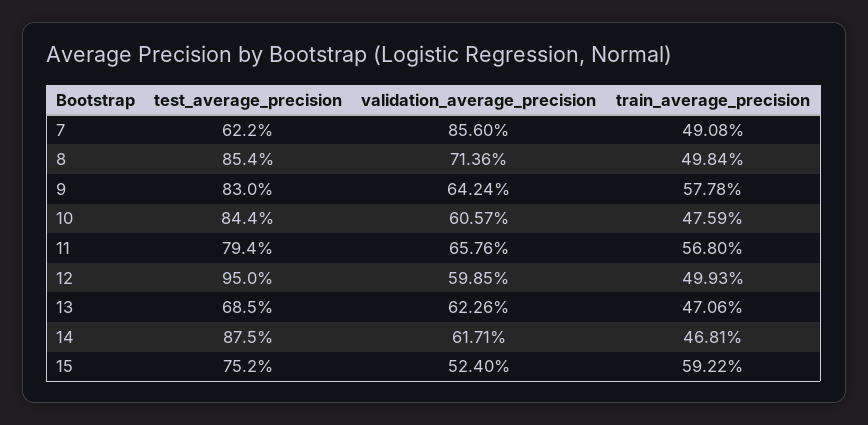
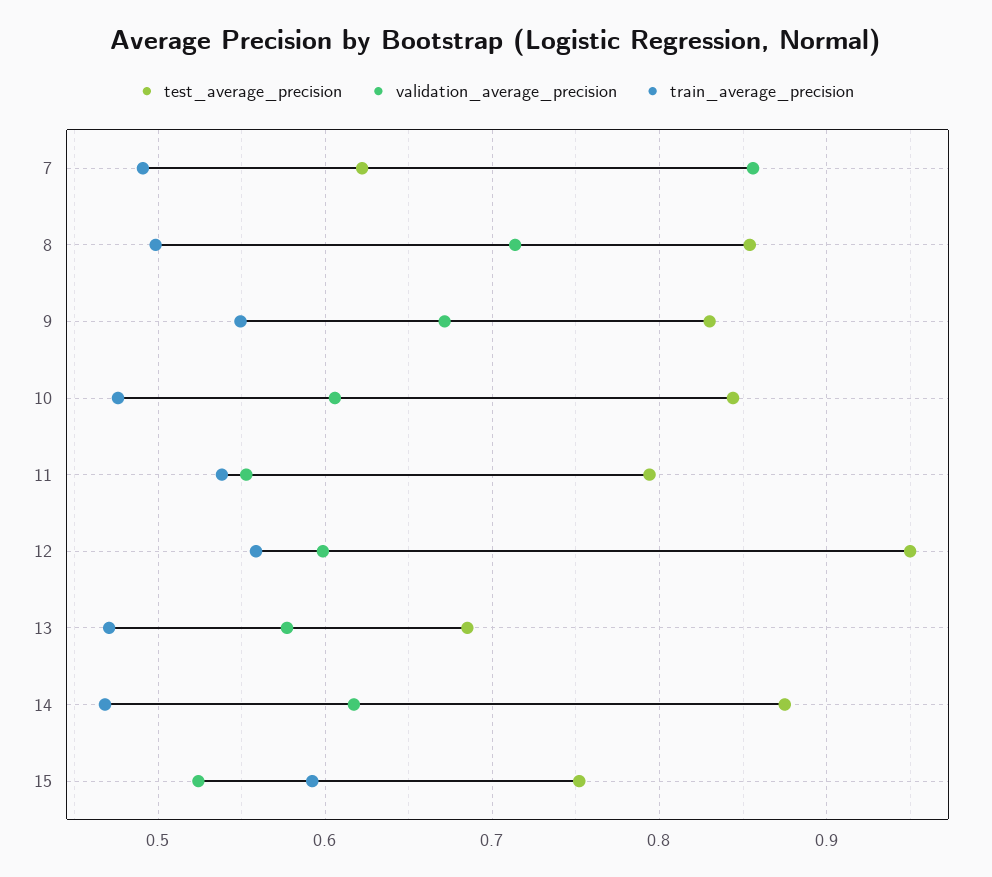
  {
    "test_average_precision": {
      "7": 0.622,
      "8": 0.854,
      "9": 0.83,
      "10": 0.844,
      "11": 0.794,
      "12": 0.95,
      "13": 0.685,
      "14": 0.875,
      "15": 0.752
    },
    "validation_average_precision": {
      "7": 0.856,
      "8": 0.7136,
-     "9": 0.6424,
+     "9": 0.67,
      "10": 0.6057,
-     "11": 0.6576,
+     "11": 0.55,
      "12": 0.5985,
-     "13": 0.6226,
+     "13": 0.58,
      "14": 0.6171,
      "15": 0.524
    },
    "train_average_precision": {
      "7": 0.4908,
      "8": 0.4984,
-     "9": 0.5778,
+     "9": 0.55,
      "10": 0.4759,
-     "11": 0.568,
+     "11": 0.54,
-     "12": 0.4993,
+     "12": 0.56,
      "13": 0.4706,
      "14": 0.4681,
      "15": 0.5922
    }
  }

